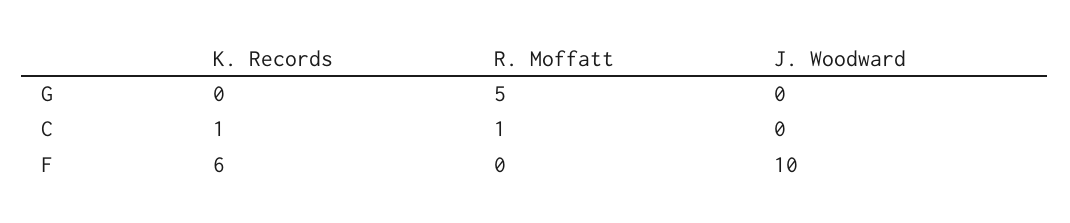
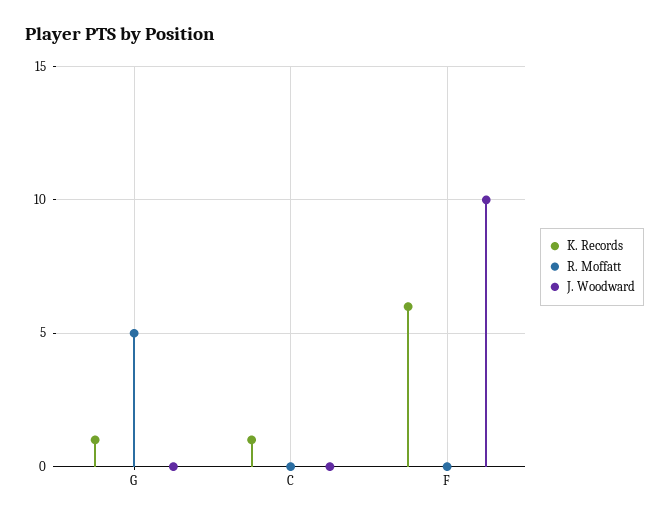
  {
    "K. Records": {
-     "G": 0,
+     "G": 1,
      "C": 1,
      "F": 6
    },
    "R. Moffatt": {
      "G": 5,
-     "C": 1,
+     "C": 0,
      "F": 0
    },
    "J. Woodward": {
      "G": 0,
      "C": 0,
      "F": 10
    }
  }

